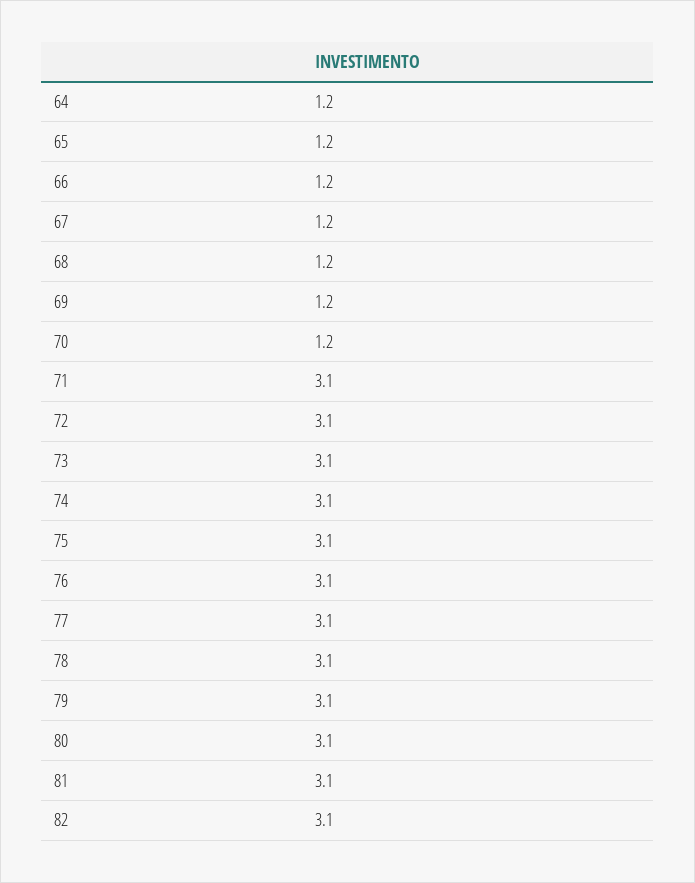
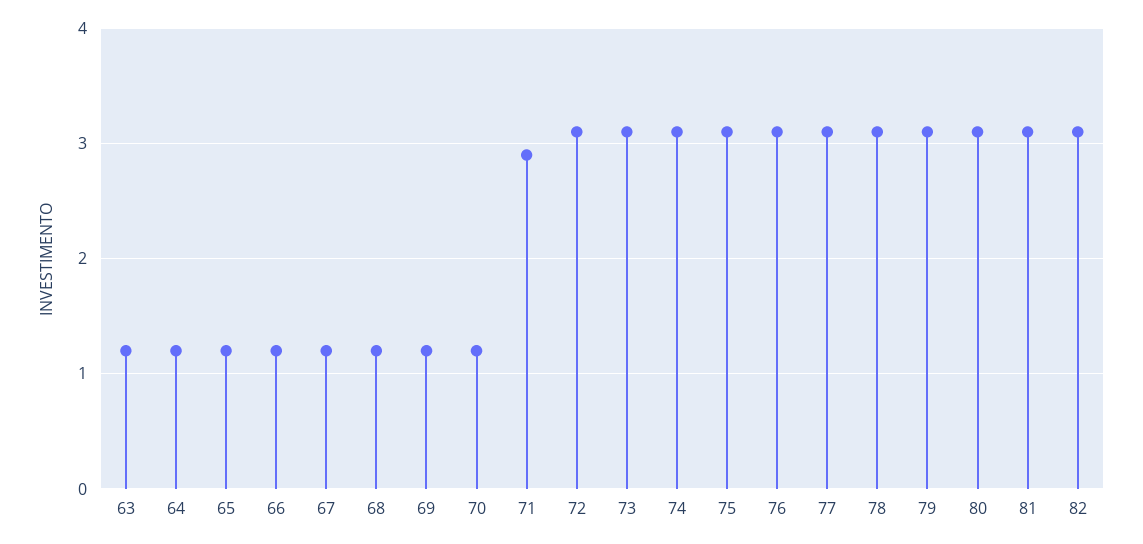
  {
    "64": 1.2,
    "65": 1.2,
    "66": 1.2,
    "67": 1.2,
    "68": 1.2,
    "69": 1.2,
    "70": 1.2,
-   "71": 3.1,
+   "71": 2.9,
    "72": 3.1,
    "73": 3.1,
    "74": 3.1,
    "75": 3.1,
    "76": 3.1,
    "77": 3.1,
    "78": 3.1,
    "79": 3.1,
    "80": 3.1,
    "81": 3.1,
-   "82": 3.1
+   "82": 3.1,
+   "63": 1.2
  }

